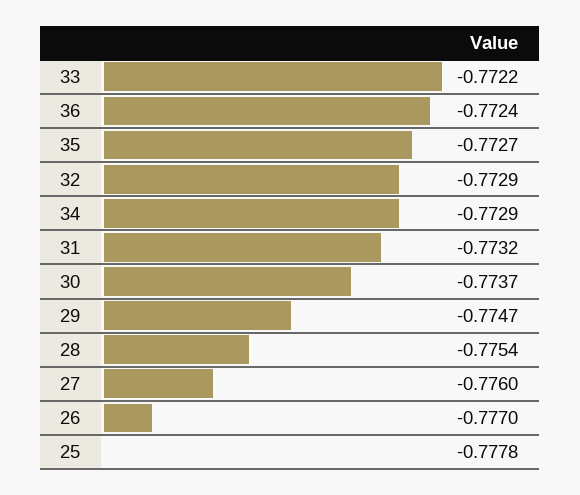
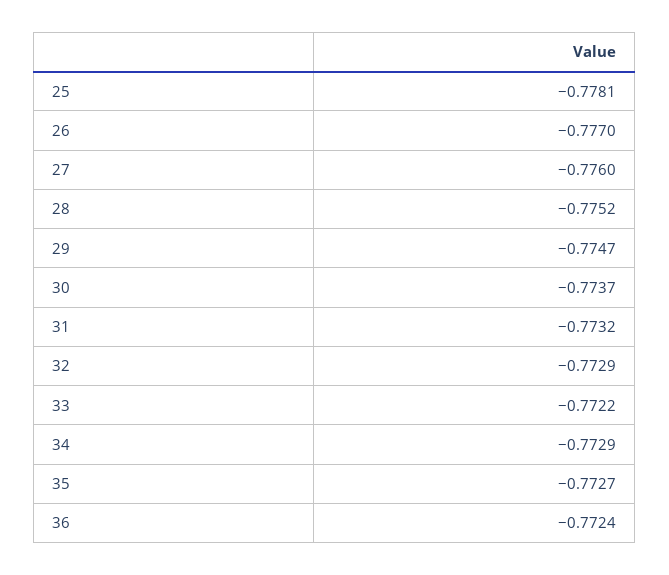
  {
    "33": -0.7722,
    "36": -0.7724,
    "35": -0.7727,
    "32": -0.7729,
    "34": -0.7729,
    "31": -0.7732,
    "30": -0.7737,
    "29": -0.7747,
-   "28": -0.7754,
+   "28": -0.7752,
    "27": -0.776,
    "26": -0.777,
-   "25": -0.7778
+   "25": -0.7781
  }

